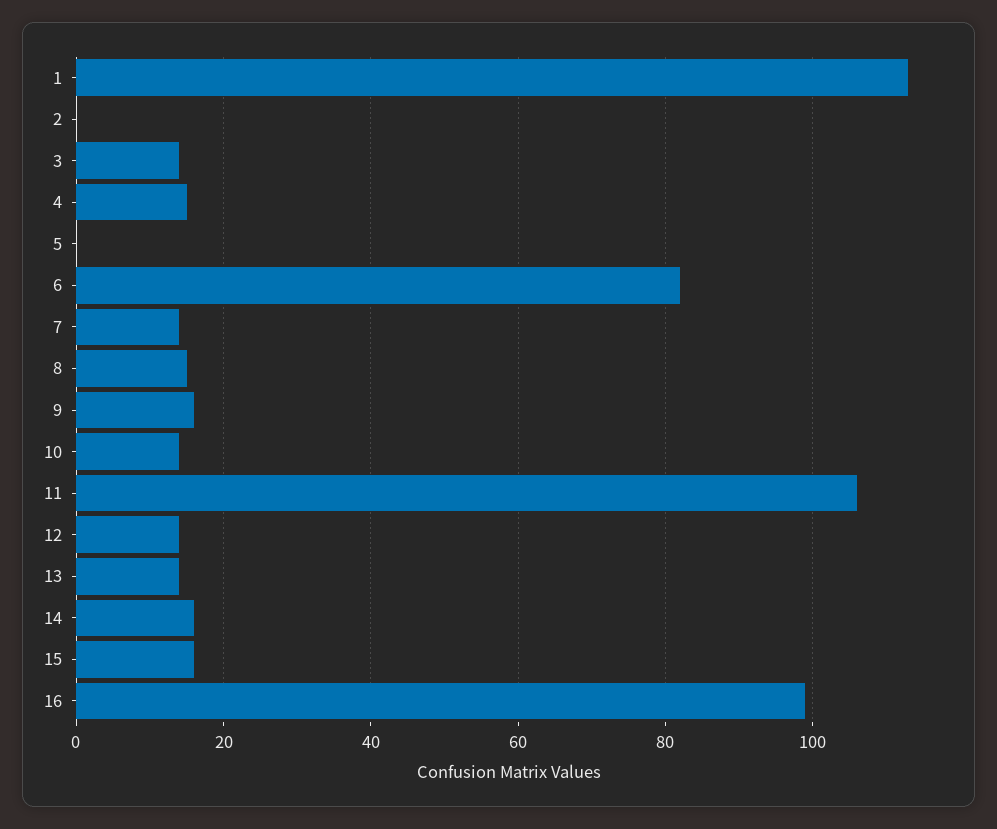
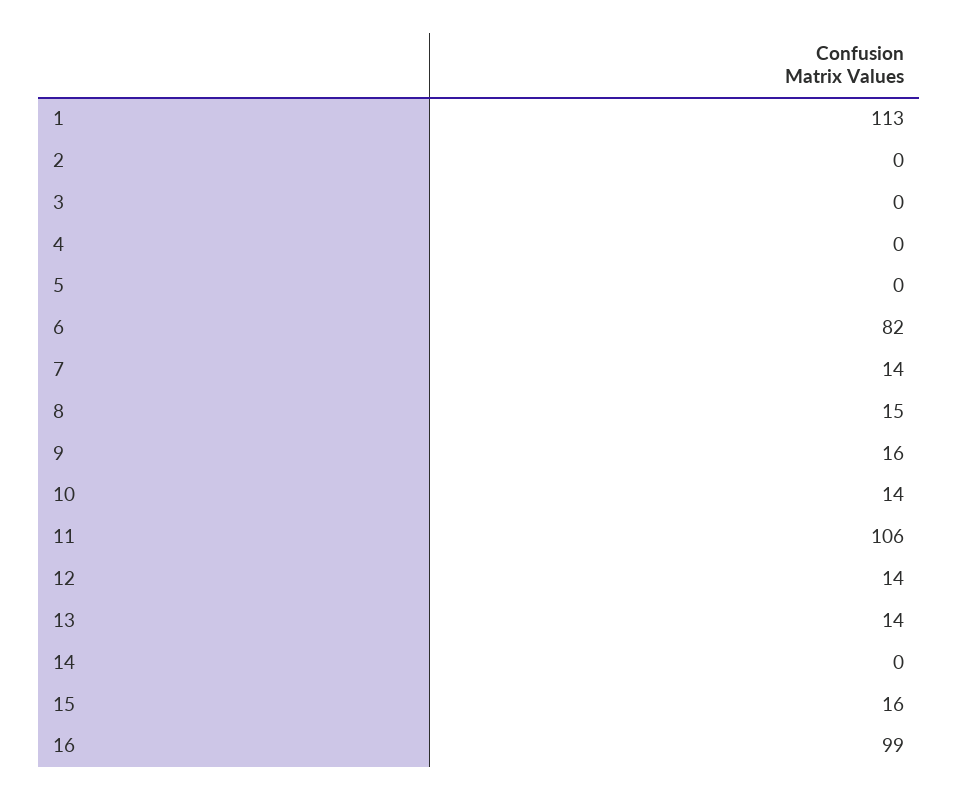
  {
    "1": 113,
    "2": 0,
-   "3": 15,
+   "3": 0,
-   "4": 15,
+   "4": 0,
    "5": 0,
    "6": 82,
    "7": 14,
    "8": 15,
    "9": 16,
    "10": 14,
    "11": 106,
    "12": 14,
    "13": 14,
-   "14": 15,
+   "14": 0,
    "15": 16,
    "16": 99
  }

